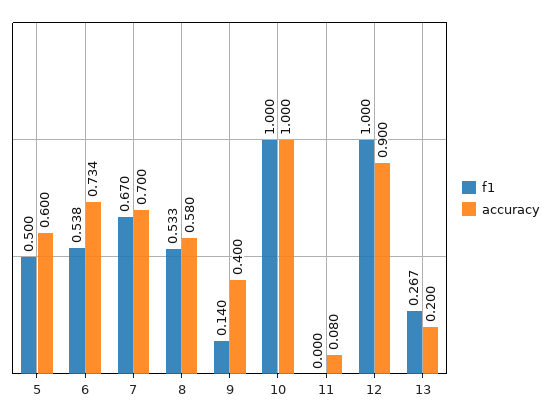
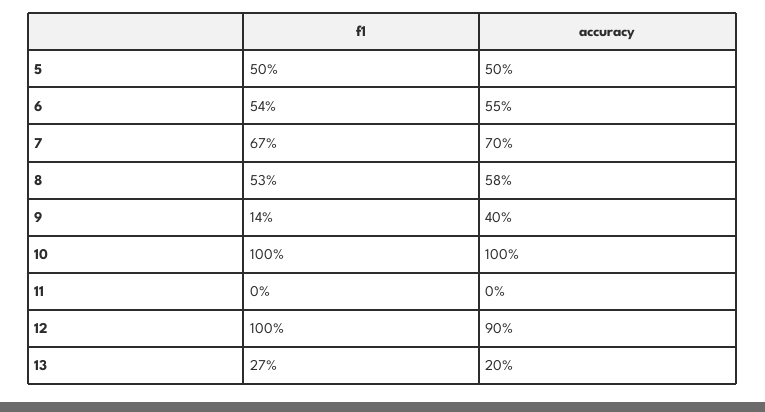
  {
    "f1": {
      "5": 0.5,
      "6": 0.538,
      "7": 0.67,
      "8": 0.533,
      "9": 0.14,
      "10": 1,
      "11": 0,
      "12": 1,
      "13": 0.267
    },
    "accuracy": {
-     "5": 0.6,
+     "5": 0.5,
-     "6": 0.734,
+     "6": 0.55,
      "7": 0.7,
      "8": 0.58,
      "9": 0.4,
      "10": 1,
-     "11": 0.08,
+     "11": 0,
      "12": 0.9,
      "13": 0.2
    }
  }

